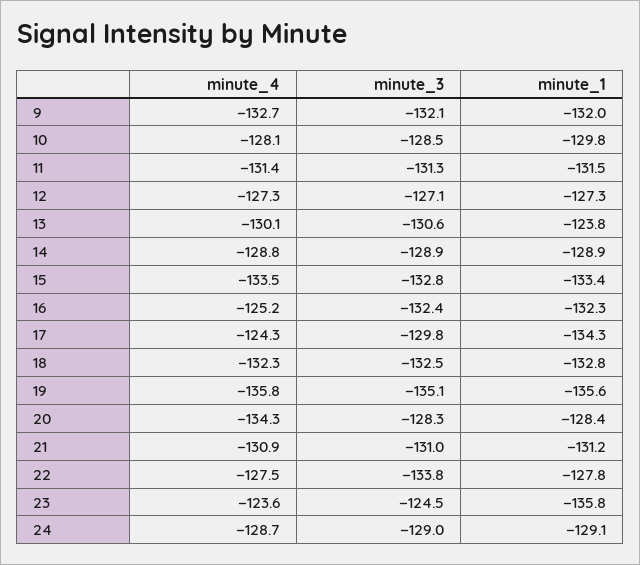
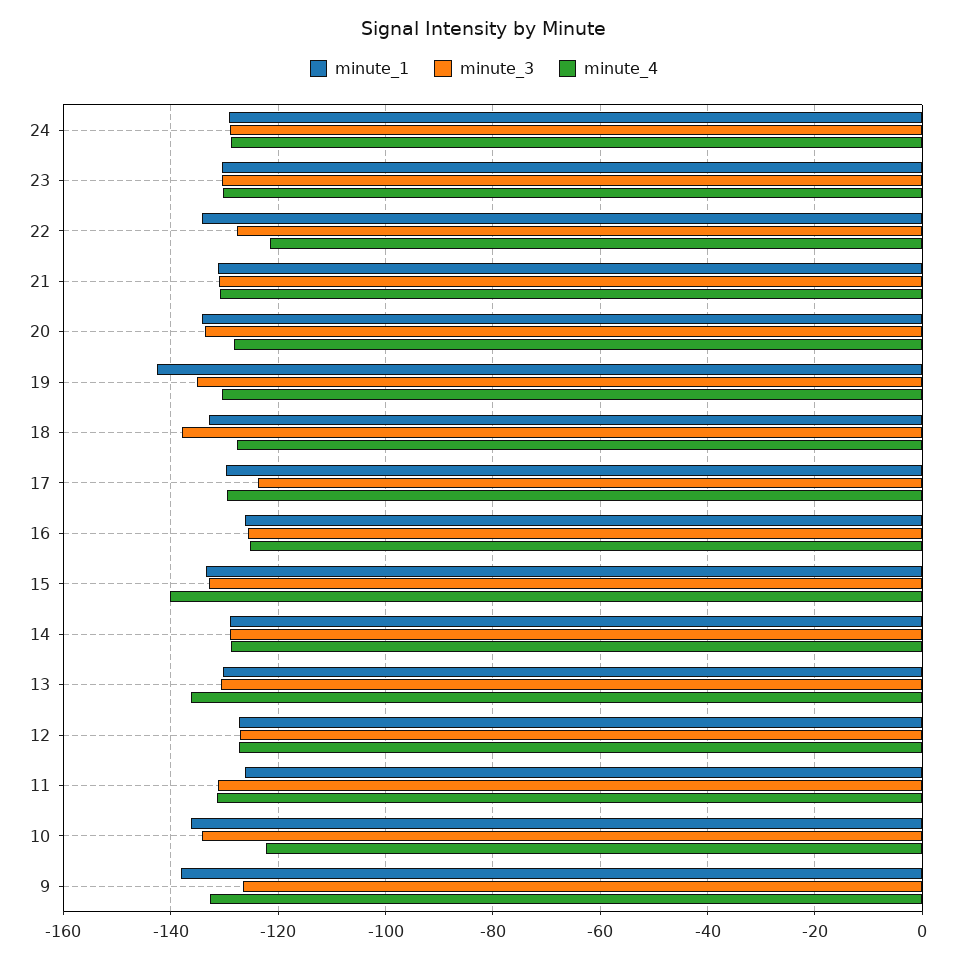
  {
    "minute_4": {
      "9": -132.7,
-     "10": -128.1,
+     "10": -122,
      "11": -131.4,
      "12": -127.3,
-     "13": -130.1,
+     "13": -136,
      "14": -128.8,
-     "15": -133.5,
+     "15": -140,
      "16": -125.2,
-     "17": -124.3,
+     "17": -130,
-     "18": -132.3,
+     "18": -128,
-     "19": -135.8,
+     "19": -130,
-     "20": -134.3,
+     "20": -128,
      "21": -130.9,
-     "22": -127.5,
+     "22": -122,
-     "23": -123.6,
+     "23": -130,
      "24": -128.7
    },
    "minute_3": {
-     "9": -132.1,
+     "9": -126,
-     "10": -128.5,
+     "10": -134,
      "11": -131.3,
      "12": -127.1,
      "13": -130.6,
      "14": -128.9,
      "15": -132.8,
-     "16": -132.4,
+     "16": -126,
-     "17": -129.8,
+     "17": -124,
-     "18": -132.5,
+     "18": -138,
      "19": -135.1,
-     "20": -128.3,
+     "20": -134,
      "21": -131,
-     "22": -133.8,
+     "22": -128,
-     "23": -124.5,
+     "23": -130,
      "24": -129
    },
    "minute_1": {
-     "9": -132,
+     "9": -138,
-     "10": -129.8,
+     "10": -136,
-     "11": -131.5,
+     "11": -126,
      "12": -127.3,
-     "13": -123.8,
+     "13": -130,
      "14": -128.9,
      "15": -133.4,
-     "16": -132.3,
+     "16": -126,
-     "17": -134.3,
+     "17": -130,
      "18": -132.8,
-     "19": -135.6,
+     "19": -142,
-     "20": -128.4,
+     "20": -134,
      "21": -131.2,
-     "22": -127.8,
+     "22": -134,
-     "23": -135.8,
+     "23": -130,
      "24": -129.1
    }
  }

